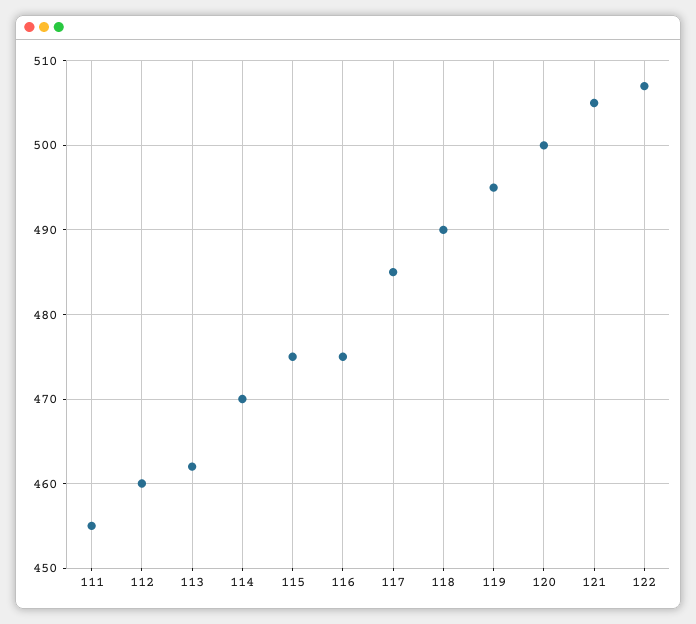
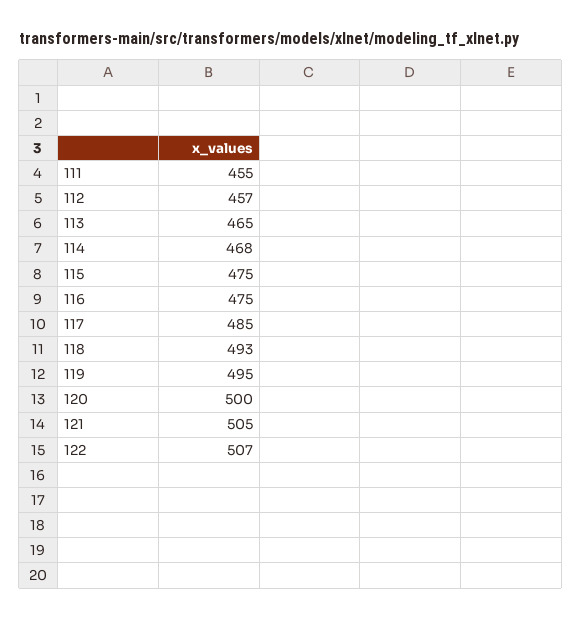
  {
    "111": 455,
-   "112": 460,
+   "112": 457,
-   "113": 462,
+   "113": 465,
-   "114": 470,
+   "114": 468,
    "115": 475,
    "116": 475,
    "117": 485,
-   "118": 490,
+   "118": 493,
    "119": 495,
    "120": 500,
    "121": 505,
    "122": 507
  }

